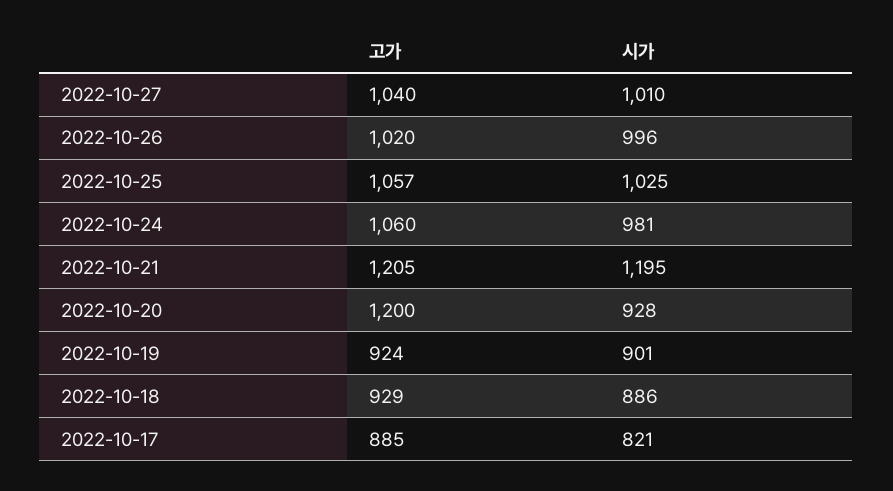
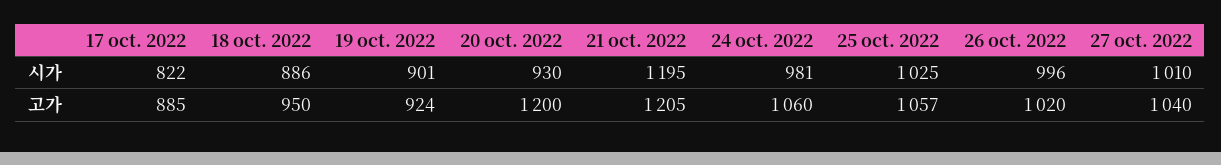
  {
    "고가": {
      "2022-10-27": 1040,
      "2022-10-26": 1020,
      "2022-10-25": 1057,
      "2022-10-24": 1060,
      "2022-10-21": 1205,
      "2022-10-20": 1200,
      "2022-10-19": 924,
-     "2022-10-18": 929,
+     "2022-10-18": 950,
      "2022-10-17": 885
    },
    "시가": {
      "2022-10-27": 1010,
      "2022-10-26": 996,
      "2022-10-25": 1025,
      "2022-10-24": 981,
      "2022-10-21": 1195,
-     "2022-10-20": 928,
+     "2022-10-20": 930,
      "2022-10-19": 901,
      "2022-10-18": 886,
-     "2022-10-17": 821
+     "2022-10-17": 822
    }
  }

